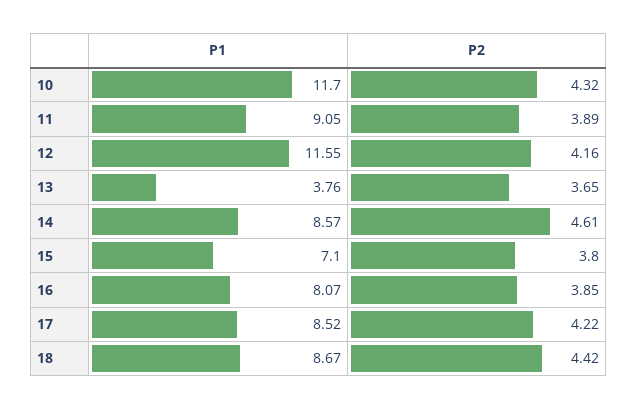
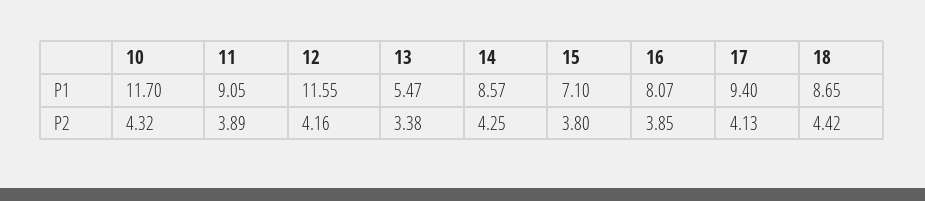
  {
    "P1": {
      "10": 11.7,
      "11": 9.05,
      "12": 11.55,
-     "13": 3.76,
+     "13": 5.47,
      "14": 8.57,
      "15": 7.1,
      "16": 8.07,
-     "17": 8.52,
+     "17": 9.4,
-     "18": 8.67
+     "18": 8.65
    },
    "P2": {
      "10": 4.32,
      "11": 3.89,
      "12": 4.16,
-     "13": 3.65,
+     "13": 3.38,
-     "14": 4.61,
+     "14": 4.25,
      "15": 3.8,
      "16": 3.85,
-     "17": 4.22,
+     "17": 4.13,
      "18": 4.42
    }
  }

